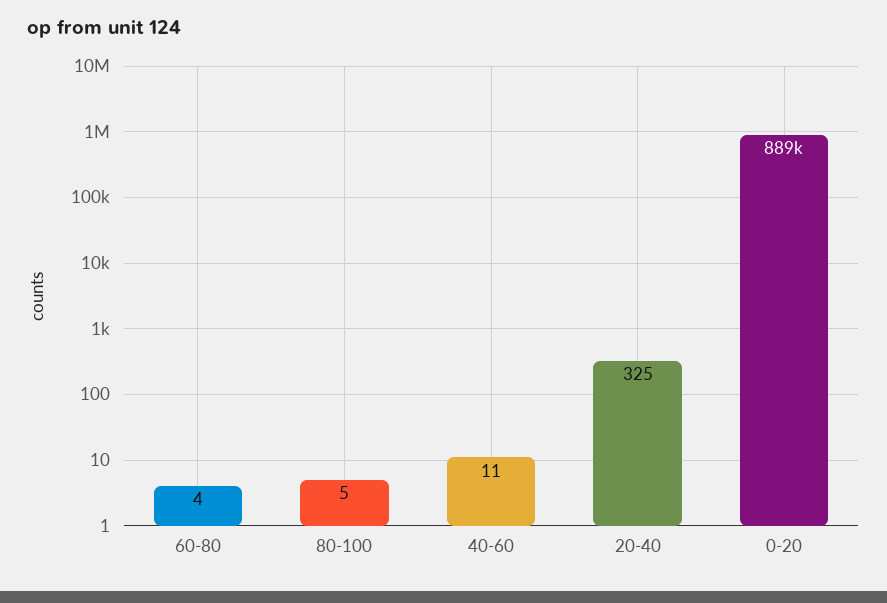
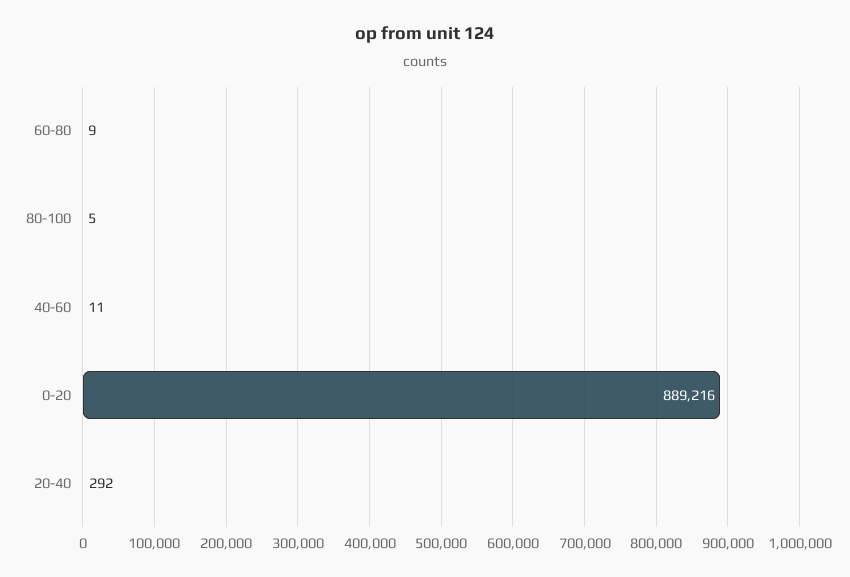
  {
-   "60-80": 4,
+   "60-80": 9,
    "80-100": 5,
    "40-60": 11,
-   "20-40": 325,
+   "20-40": 292,
    "0-20": 889216
  }

